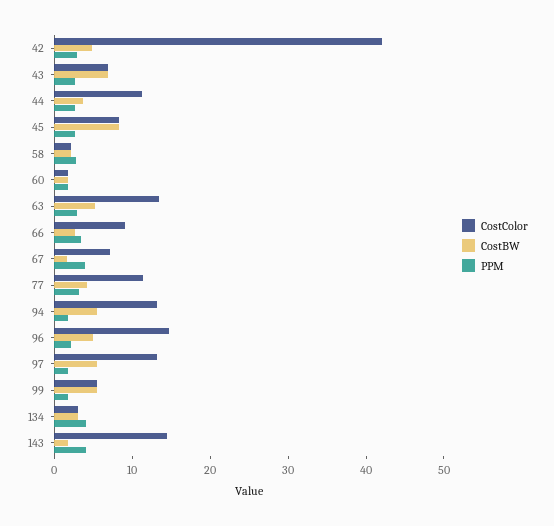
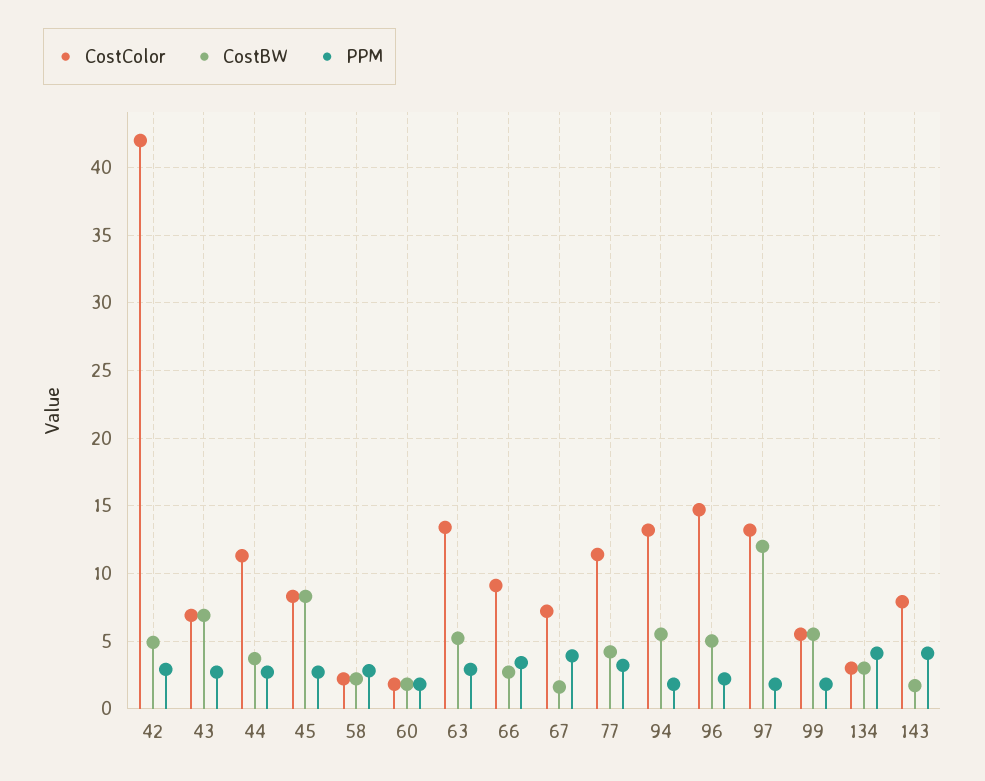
  {
    "CostColor": {
      "42": 42,
      "43": 7,
      "44": 11.5,
      "45": 8.5,
      "58": 2,
      "60": 2,
      "63": 13.5,
      "66": 9,
      "67": 7,
      "77": 11.5,
      "94": 13,
      "96": 14.5,
      "97": 13,
      "99": 5.5,
      "134": 3,
-     "143": 14
+     "143": 8
    },
    "CostBW": {
      "42": 5,
      "43": 7,
      "44": 3.5,
      "45": 8.5,
      "58": 2,
      "60": 2,
      "63": 5,
      "66": 2.5,
      "67": 1.5,
      "77": 4,
      "94": 5.5,
      "96": 5,
-     "97": 6,
+     "97": 12,
      "99": 5.5,
      "134": 3,
      "143": 1.5
    },
    "PPM": {
      "42": 3,
      "43": 2.5,
      "44": 2.5,
      "45": 2.5,
      "58": 3,
      "60": 2,
      "63": 3,
      "66": 3.5,
      "67": 4,
      "77": 3,
      "94": 2,
      "96": 2,
      "97": 2,
      "99": 2,
      "134": 4,
      "143": 4
    }
  }

